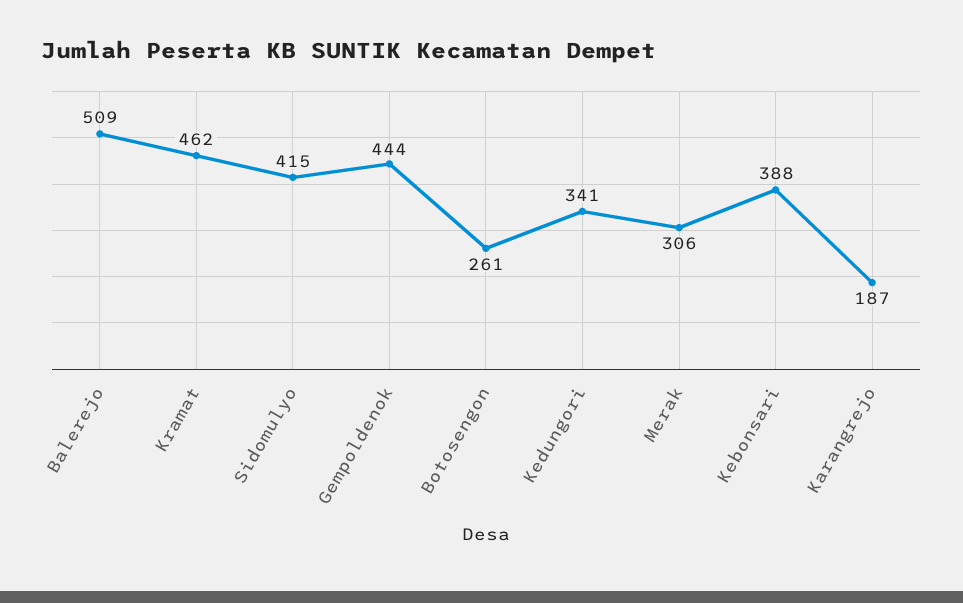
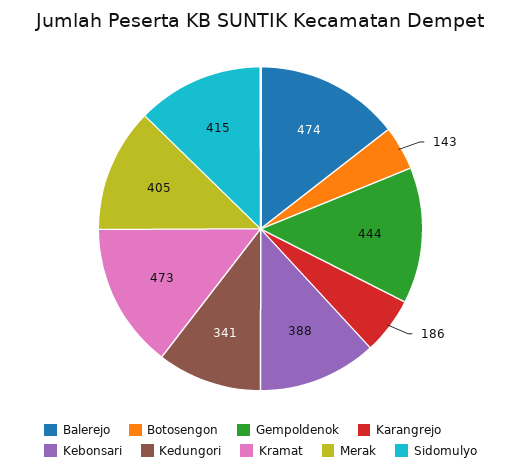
  {
-   "Balerejo": 509,
+   "Balerejo": 474,
-   "Kramat": 462,
+   "Kramat": 473,
    "Sidomulyo": 415,
    "Gempoldenok": 444,
-   "Botosengon": 261,
+   "Botosengon": 143,
    "Kedungori": 341,
-   "Merak": 306,
+   "Merak": 405,
    "Kebonsari": 388,
-   "Karangrejo": 187
+   "Karangrejo": 186
  }

